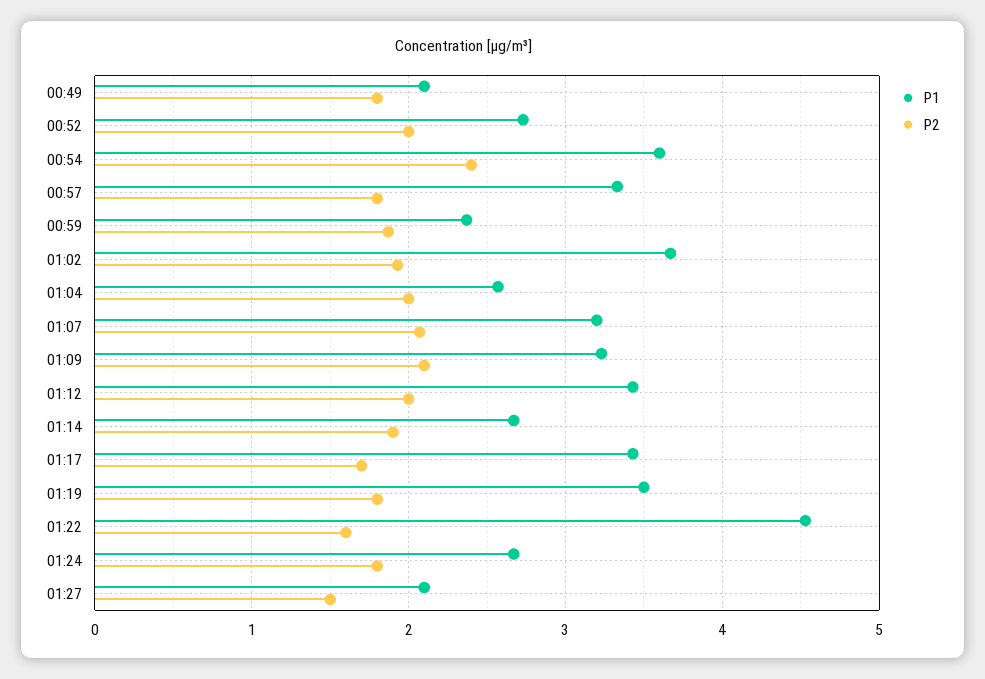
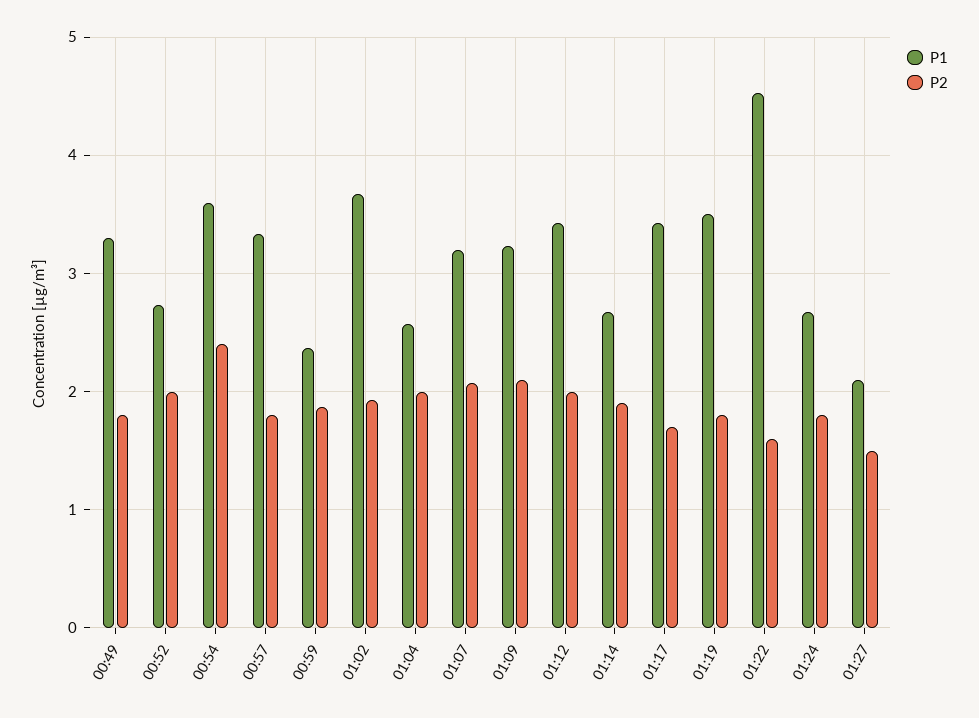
  {
    "P1": {
-     "00:49": 2.1,
+     "00:49": 3.3,
      "00:52": 2.7,
      "00:54": 3.6,
      "00:57": 3.3,
      "00:59": 2.4,
      "01:02": 3.7,
      "01:04": 2.6,
      "01:07": 3.2,
      "01:09": 3.2,
      "01:12": 3.4,
      "01:14": 2.7,
      "01:17": 3.4,
      "01:19": 3.5,
      "01:22": 4.5,
      "01:24": 2.7,
      "01:27": 2.1
    },
    "P2": {
      "00:49": 1.8,
      "00:52": 2,
      "00:54": 2.4,
      "00:57": 1.8,
      "00:59": 1.9,
      "01:02": 1.9,
      "01:04": 2,
      "01:07": 2.1,
      "01:09": 2.1,
      "01:12": 2,
      "01:14": 1.9,
      "01:17": 1.7,
      "01:19": 1.8,
      "01:22": 1.6,
      "01:24": 1.8,
      "01:27": 1.5
    }
  }

